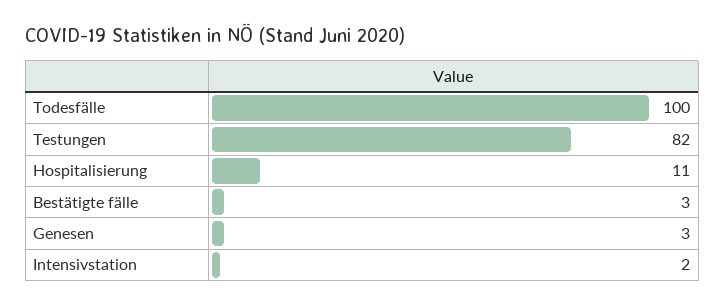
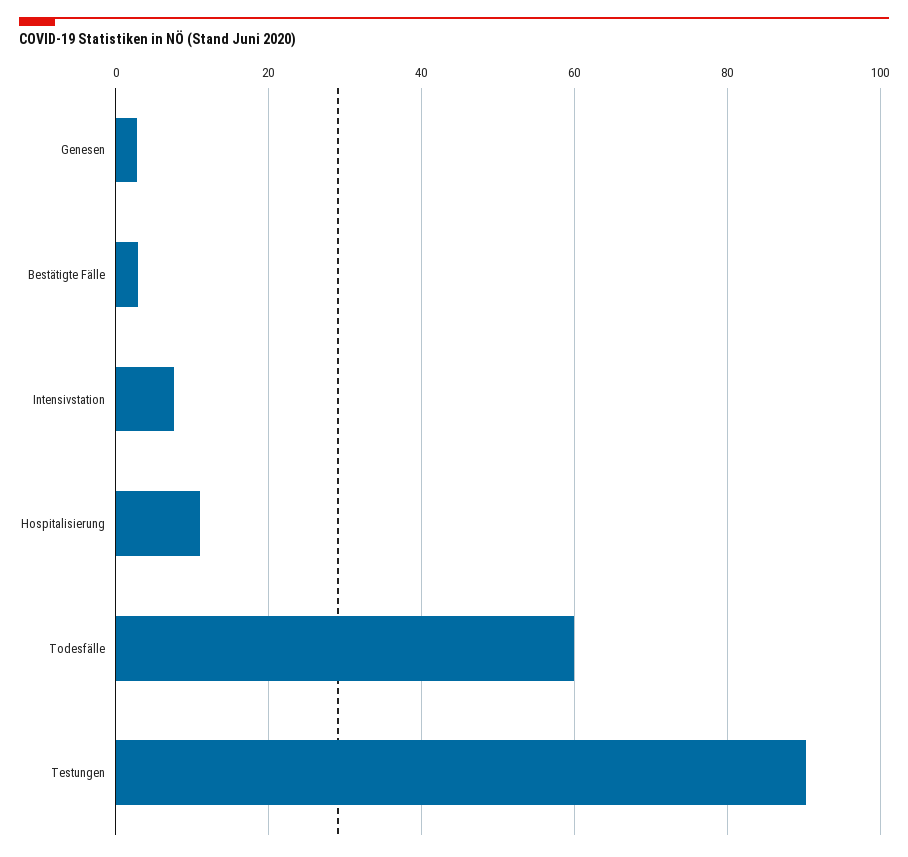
  {
-   "Todesfälle": 100,
+   "Todesfälle": 60,
-   "Testungen": 82,
+   "Testungen": 90,
    "Hospitalisierung": 11,
    "Bestätigte fälle": 3,
    "Genesen": 3,
-   "Intensivstation": 2
+   "Intensivstation": 8
  }

